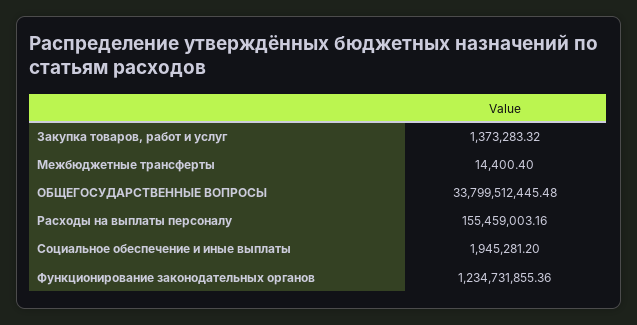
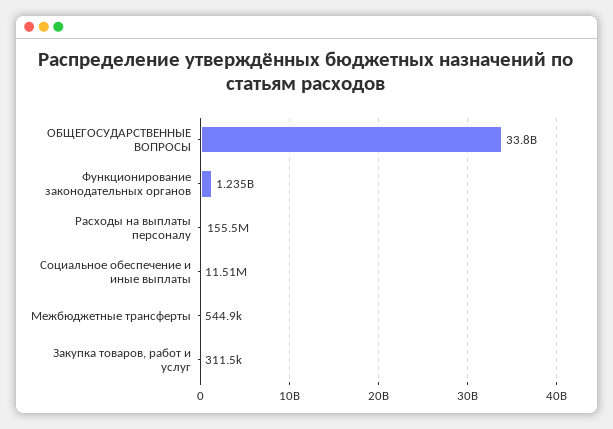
  {
-   "Закупка товаров, работ и услуг": 1373283.32,
+   "Закупка товаров, работ и услуг": 311500,
-   "Межбюджетные трансферты": 14400.4,
+   "Межбюджетные трансферты": 544900,
    "ОБЩЕГОСУДАРСТВЕННЫЕ ВОПРОСЫ": 33799512445.48,
    "Расходы на выплаты персоналу": 155459003.16,
-   "Социальное обеспечение и иные выплаты": 1945281.2,
+   "Социальное обеспечение и иные выплаты": 11510000,
    "Функционирование законодательных органов": 1234731855.36
  }

